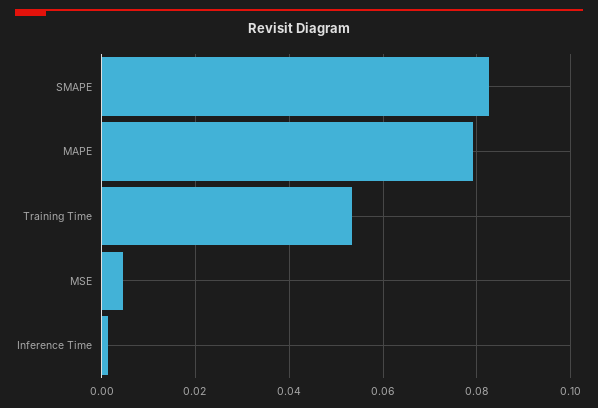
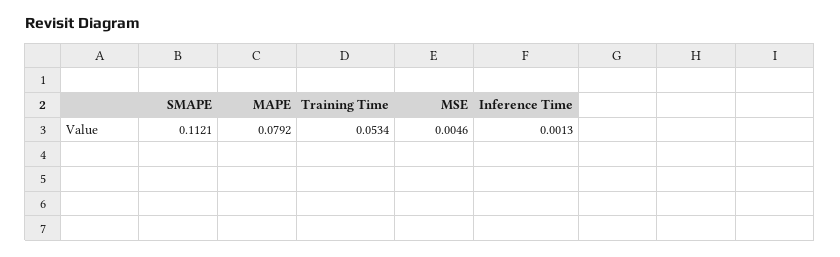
  {
-   "SMAPE": 0.082,
+   "SMAPE": 0.1121,
    "MAPE": 0.0792,
    "Training Time": 0.0534,
    "MSE": 0.0046,
    "Inference Time": 0.0013
  }

